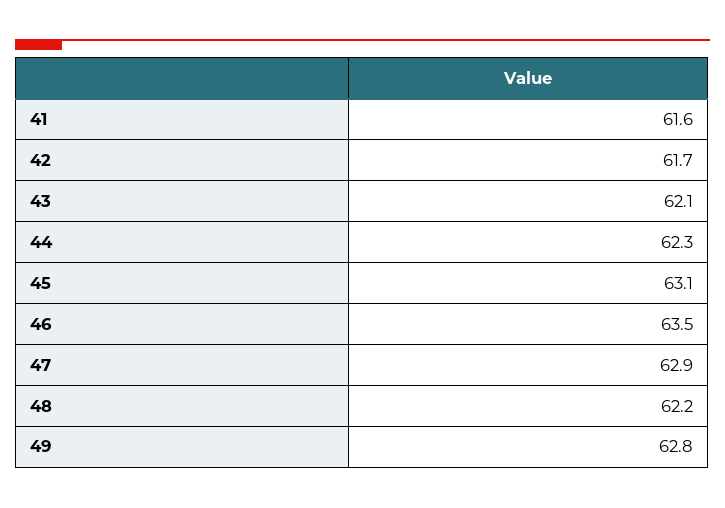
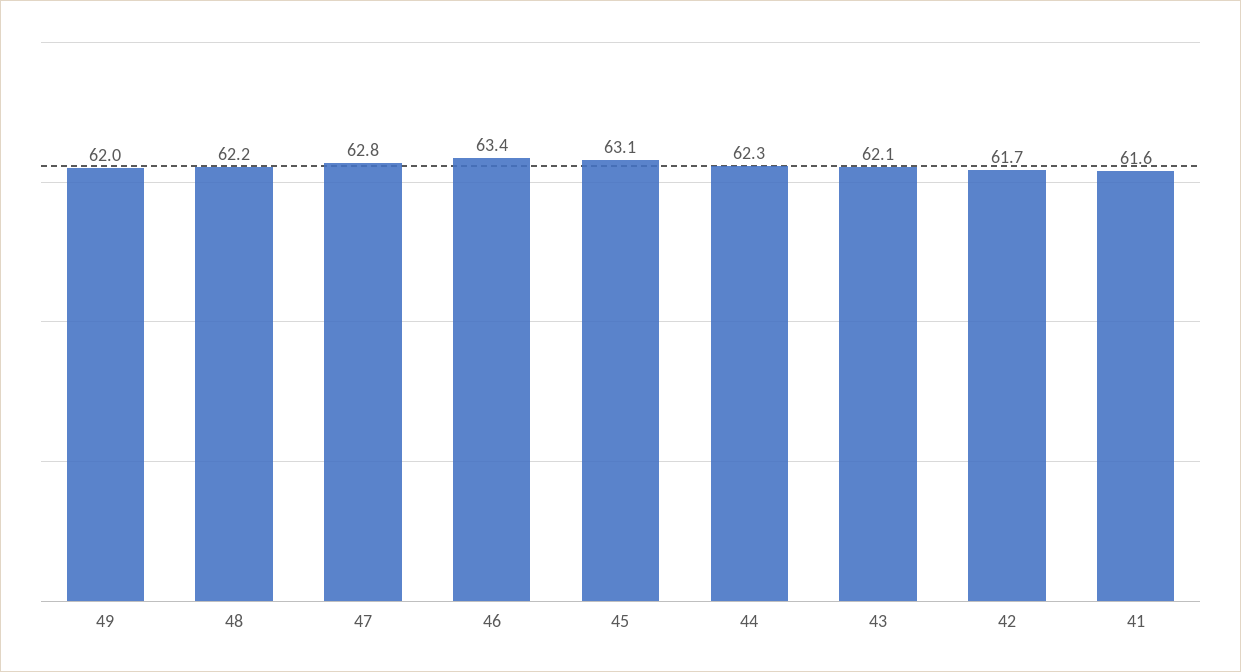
  {
    "41": 61.6,
    "42": 61.7,
    "43": 62.1,
    "44": 62.3,
    "45": 63.1,
-   "46": 63.5,
+   "46": 63.4,
-   "47": 62.9,
+   "47": 62.8,
    "48": 62.2,
-   "49": 62.8
+   "49": 62
  }

